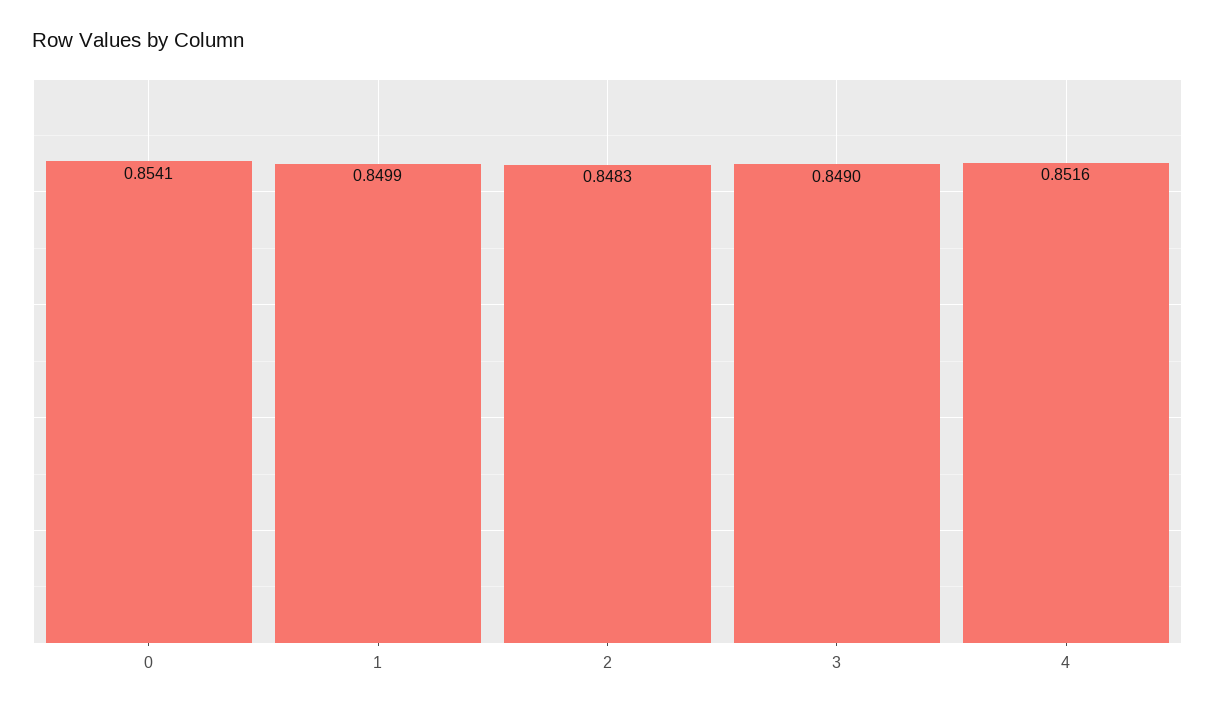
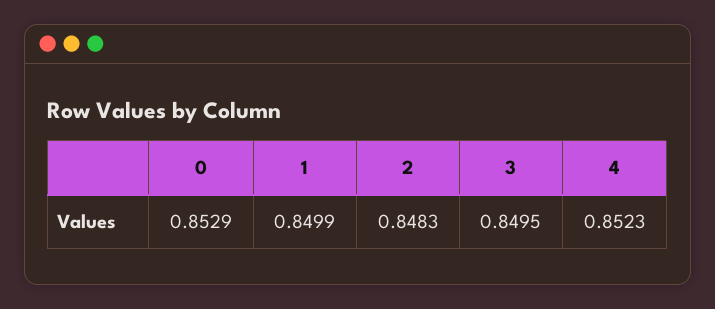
  {
-   "0": 0.8541,
+   "0": 0.8529,
    "1": 0.8499,
    "2": 0.8483,
-   "3": 0.849,
+   "3": 0.8495,
-   "4": 0.8516
+   "4": 0.8523
  }

